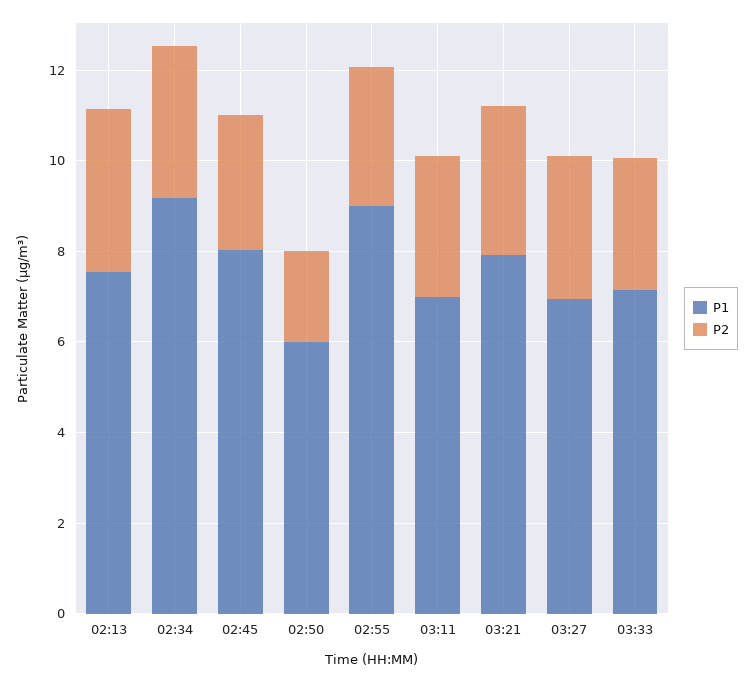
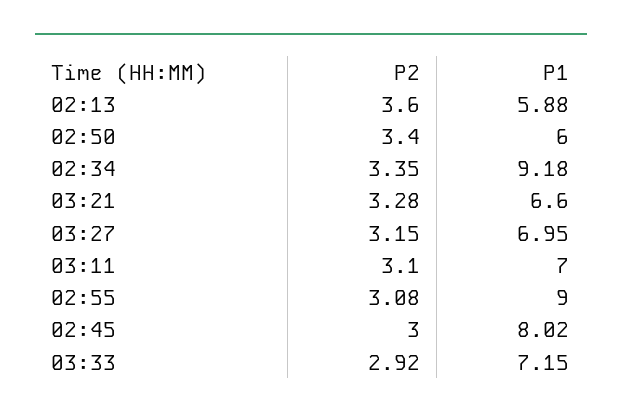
  {
    "P1": {
-     "02:13": 7.5,
+     "02:13": 5.88,
      "02:34": 9.18,
      "02:45": 8.02,
      "02:50": 6,
      "02:55": 9,
      "03:11": 7,
-     "03:21": 8,
+     "03:21": 6.6,
      "03:27": 6.95,
      "03:33": 7.15
    },
    "P2": {
      "02:13": 3.6,
      "02:34": 3.35,
      "02:45": 3,
-     "02:50": 2,
+     "02:50": 3.4,
      "02:55": 3.08,
      "03:11": 3.1,
      "03:21": 3.28,
      "03:27": 3.15,
      "03:33": 2.92
    }
  }

